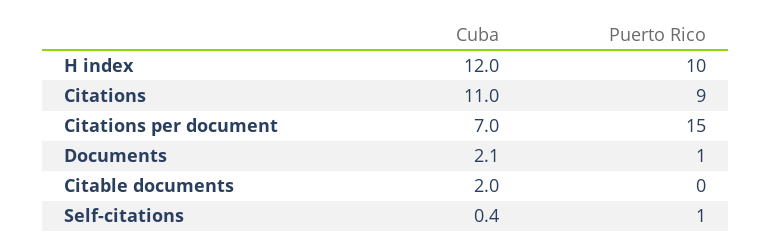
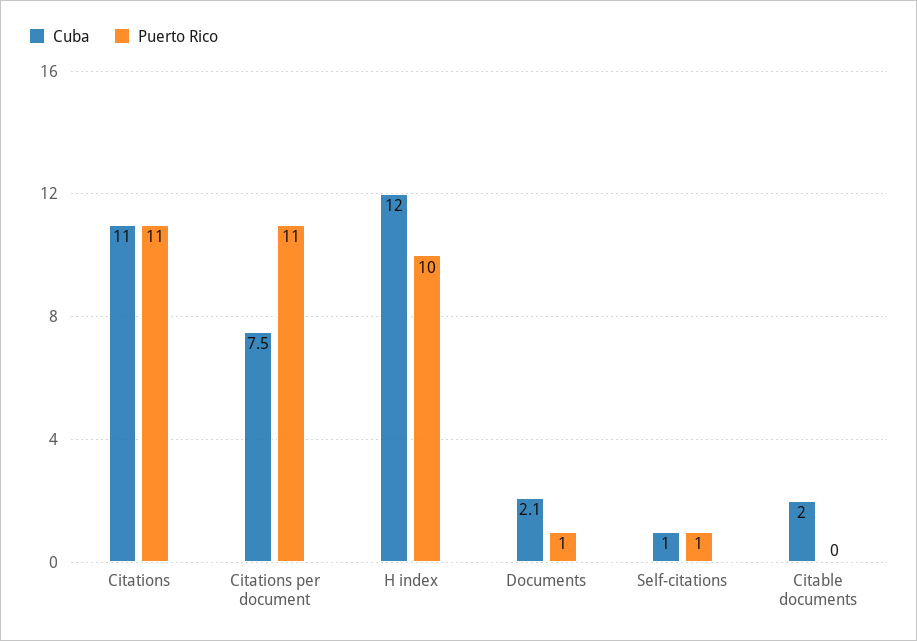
  {
    "Cuba": {
      "H index": 12,
      "Citations": 11,
-     "Citations per document": 7,
+     "Citations per document": 7.5,
      "Documents": 2.1,
      "Citable documents": 2,
-     "Self-citations": 0.4
+     "Self-citations": 1
    },
    "Puerto Rico": {
      "H index": 10,
-     "Citations": 9,
+     "Citations": 11,
-     "Citations per document": 15,
+     "Citations per document": 11,
      "Documents": 1,
      "Citable documents": 0,
      "Self-citations": 1
    }
  }

